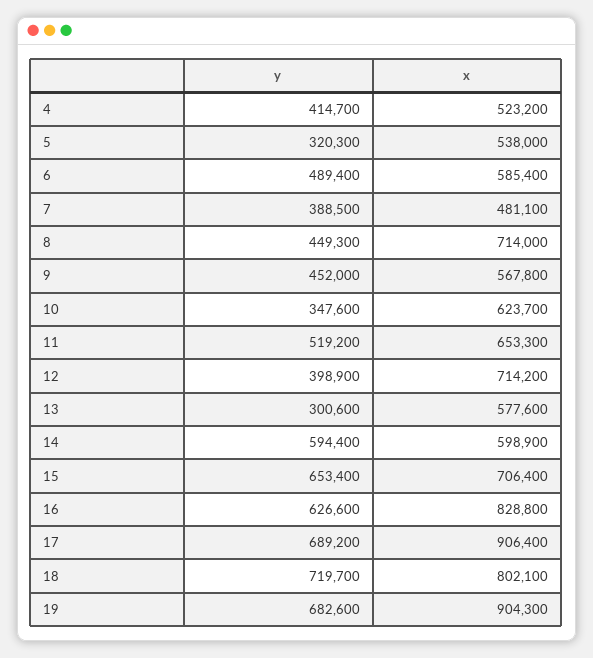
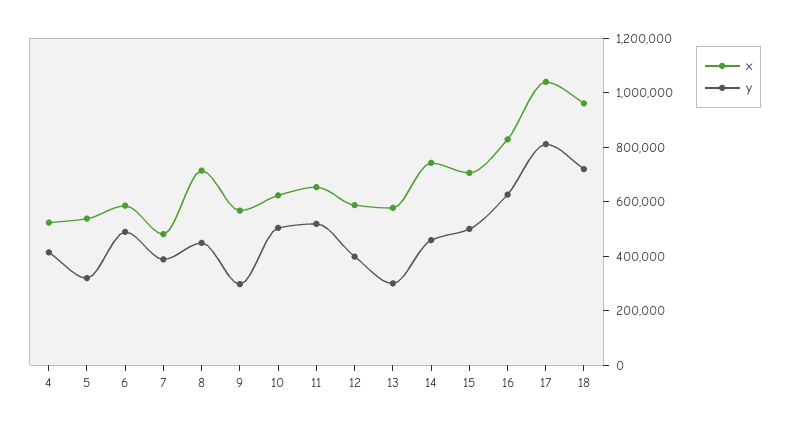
  {
    "y": {
      "4": 414700,
      "5": 320300,
      "6": 489400,
      "7": 388500,
      "8": 449300,
-     "9": 452000,
+     "9": 300000,
-     "10": 347600,
+     "10": 500000,
      "11": 519200,
      "12": 398900,
      "13": 300600,
-     "14": 594400,
+     "14": 450000,
-     "15": 653400,
+     "15": 500000,
      "16": 626600,
-     "17": 689200,
+     "17": 800000,
-     "18": 719700,
+     "18": 719700
-     "19": 682600
    },
    "x": {
      "4": 523200,
      "5": 538000,
      "6": 585400,
      "7": 481100,
      "8": 714000,
      "9": 567800,
      "10": 623700,
      "11": 653300,
-     "12": 714200,
+     "12": 600000,
      "13": 577600,
-     "14": 598900,
+     "14": 750000,
      "15": 706400,
      "16": 828800,
-     "17": 906400,
+     "17": 1050000,
-     "18": 802100,
+     "18": 950000
-     "19": 904300
    }
  }

